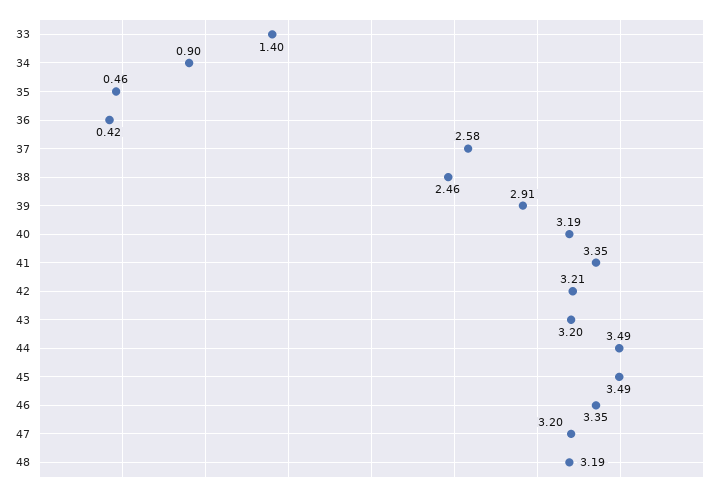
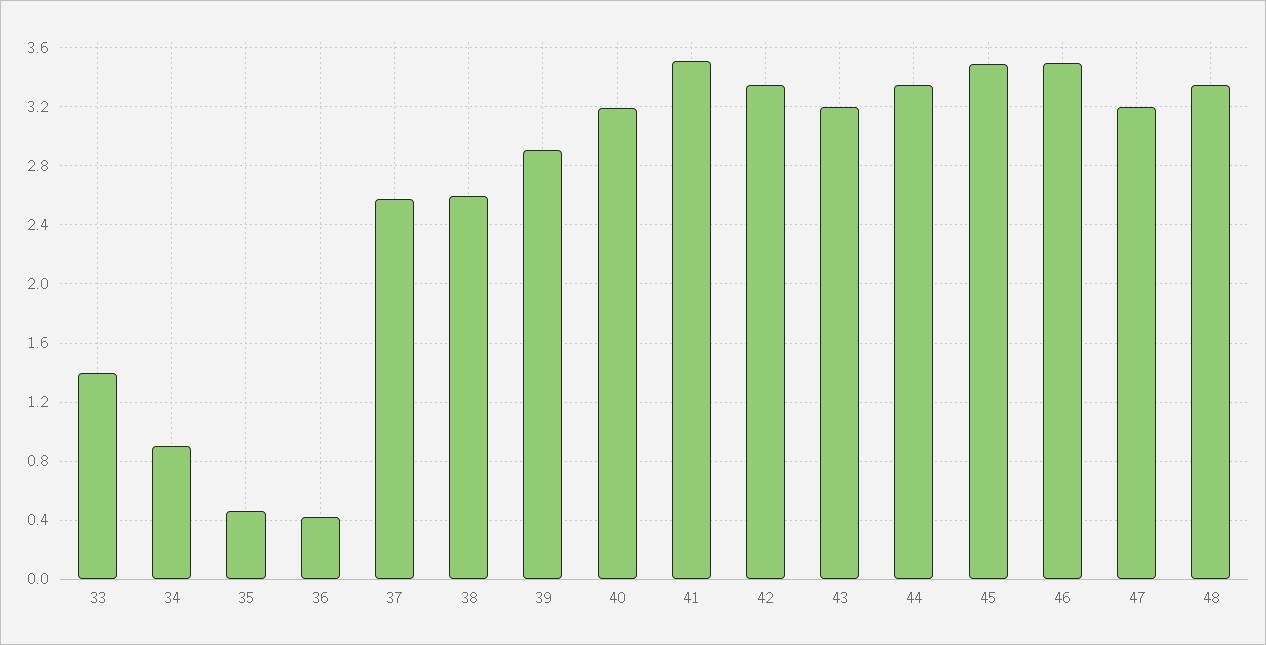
  {
    "33": 1.4,
    "34": 0.9,
    "35": 0.46,
    "36": 0.42,
    "37": 2.58,
-   "38": 2.46,
+   "38": 2.6,
    "39": 2.91,
    "40": 3.19,
-   "41": 3.35,
+   "41": 3.5,
-   "42": 3.21,
+   "42": 3.35,
    "43": 3.2,
-   "44": 3.49,
+   "44": 3.35,
    "45": 3.49,
-   "46": 3.35,
+   "46": 3.5,
    "47": 3.2,
-   "48": 3.19
+   "48": 3.35
  }

